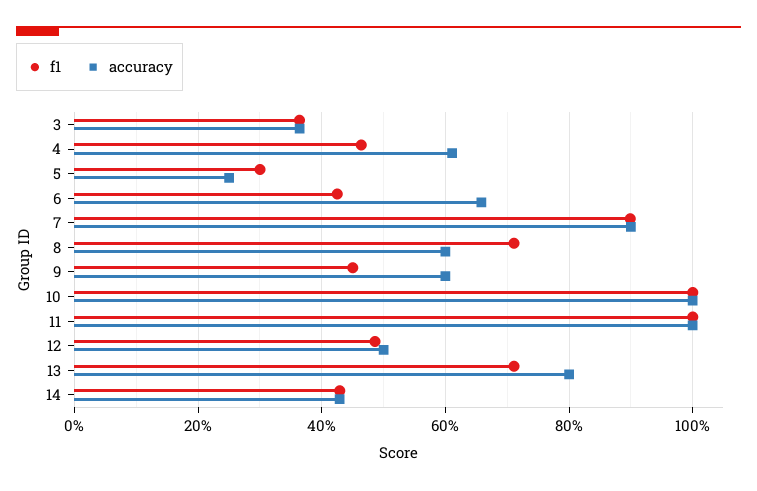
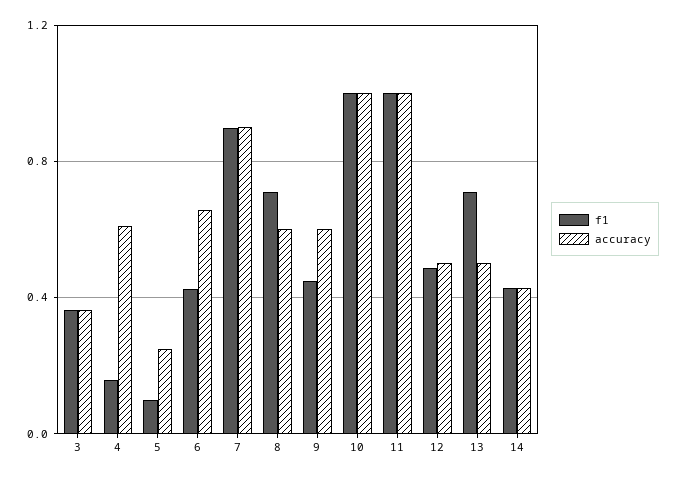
  {
    "f1": {
      "3": 0.36,
-     "4": 0.46,
+     "4": 0.15,
-     "5": 0.3,
+     "5": 0.1,
      "6": 0.42,
      "7": 0.9,
      "8": 0.72,
      "9": 0.46,
      "10": 1,
      "11": 1,
      "12": 0.48,
      "13": 0.72,
      "14": 0.42
    },
    "accuracy": {
      "3": 0.36,
      "4": 0.62,
      "5": 0.26,
      "6": 0.66,
      "7": 0.9,
      "8": 0.6,
      "9": 0.6,
      "10": 1,
      "11": 1,
      "12": 0.5,
-     "13": 0.8,
+     "13": 0.5,
      "14": 0.42
    }
  }

